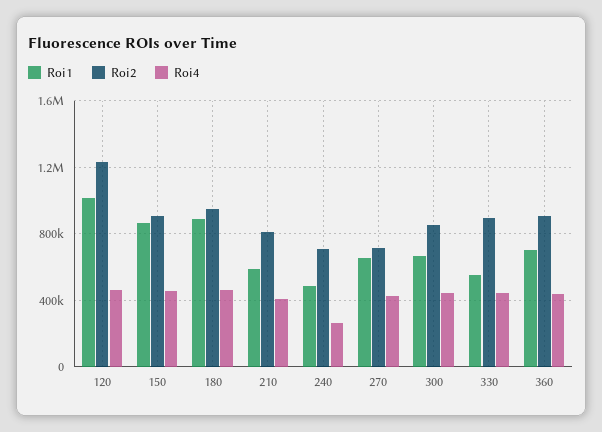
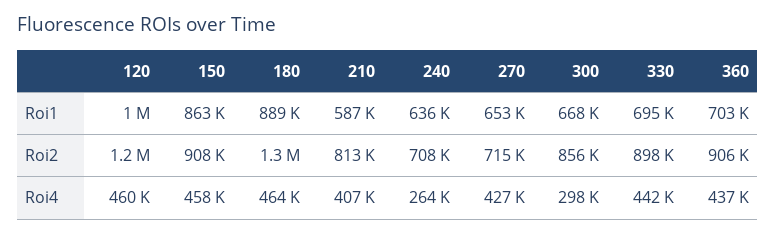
  {
    "Roi1": {
      "120": 1000000,
      "150": 863000,
      "180": 889000,
      "210": 587000,
-     "240": 500000,
+     "240": 636000,
      "270": 653000,
      "300": 668000,
-     "330": 550000,
+     "330": 695000,
      "360": 703000
    },
    "Roi2": {
      "120": 1200000,
      "150": 908000,
-     "180": 950000,
+     "180": 1300000,
      "210": 813000,
      "240": 708000,
      "270": 715000,
      "300": 856000,
      "330": 898000,
      "360": 906000
    },
    "Roi4": {
      "120": 460000,
      "150": 458000,
      "180": 464000,
      "210": 407000,
      "240": 264000,
      "270": 427000,
-     "300": 450000,
+     "300": 298000,
      "330": 442000,
      "360": 437000
    }
  }

